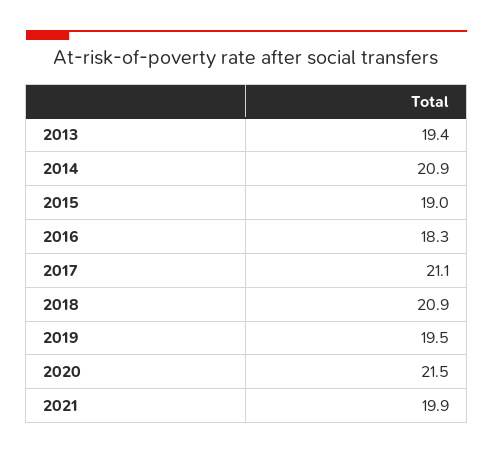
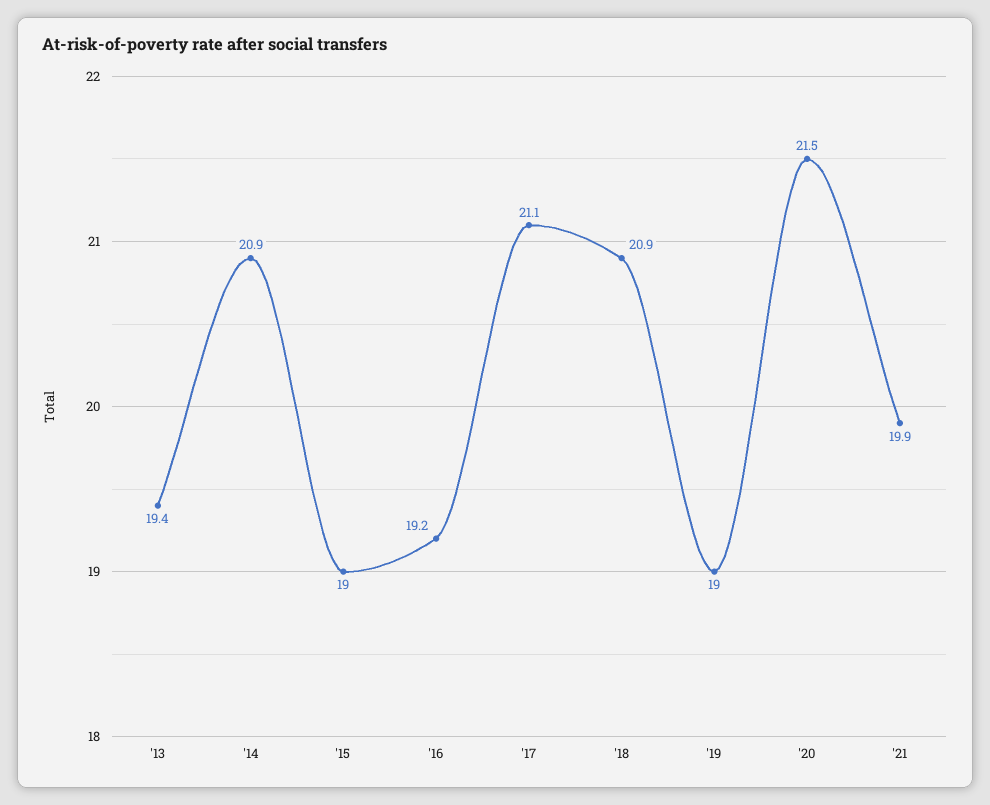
  {
    "2013": 19.4,
    "2014": 20.9,
    "2015": 19,
-   "2016": 18.3,
+   "2016": 19.2,
    "2017": 21.1,
    "2018": 20.9,
-   "2019": 19.5,
+   "2019": 19,
    "2020": 21.5,
    "2021": 19.9
  }

